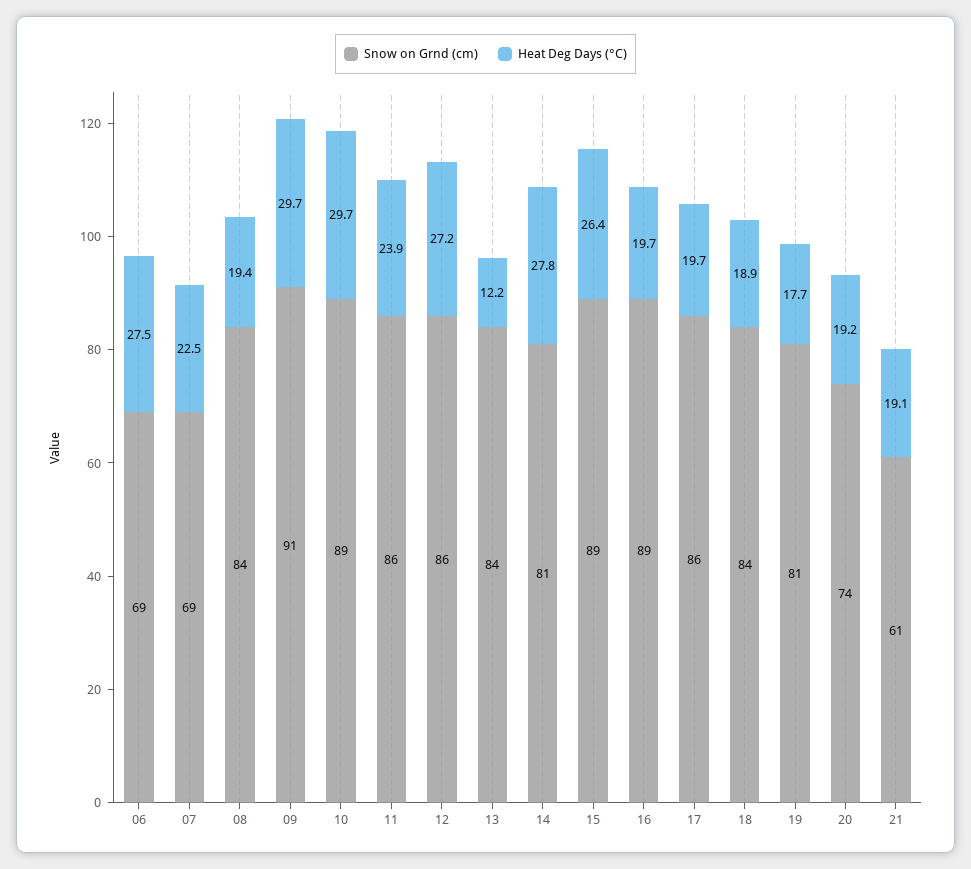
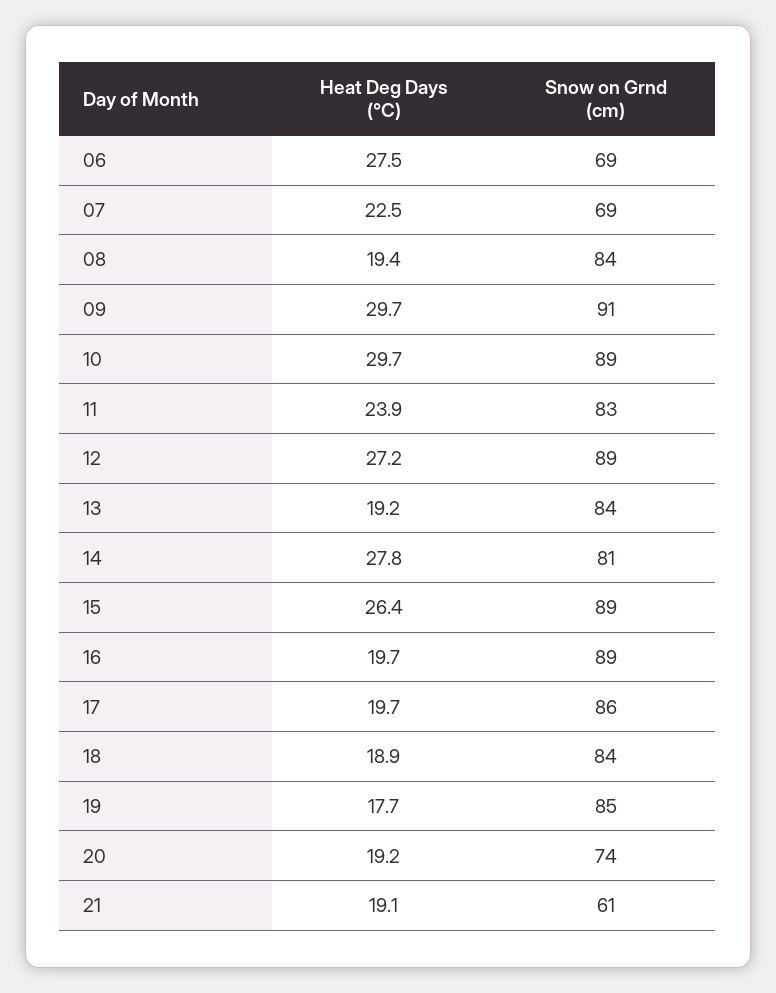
  {
    "Snow on Grnd (cm)": {
      "06": 69,
      "07": 69,
      "08": 84,
      "09": 91,
      "10": 89,
-     "11": 86,
+     "11": 83,
-     "12": 86,
+     "12": 89,
      "13": 84,
      "14": 81,
      "15": 89,
      "16": 89,
      "17": 86,
      "18": 84,
-     "19": 81,
+     "19": 85,
      "20": 74,
      "21": 61
    },
    "Heat Deg Days (°C)": {
      "06": 27.5,
      "07": 22.5,
      "08": 19.4,
      "09": 29.7,
      "10": 29.7,
      "11": 23.9,
      "12": 27.2,
-     "13": 12.2,
+     "13": 19.2,
      "14": 27.8,
      "15": 26.4,
      "16": 19.7,
      "17": 19.7,
      "18": 18.9,
      "19": 17.7,
      "20": 19.2,
      "21": 19.1
    }
  }

